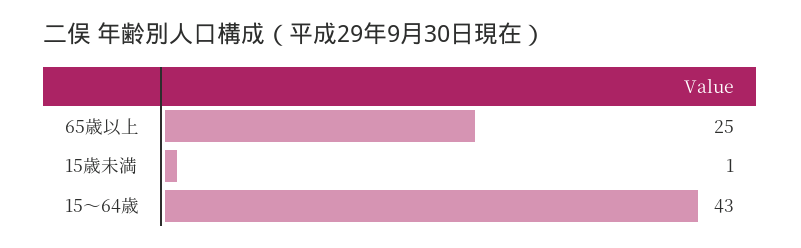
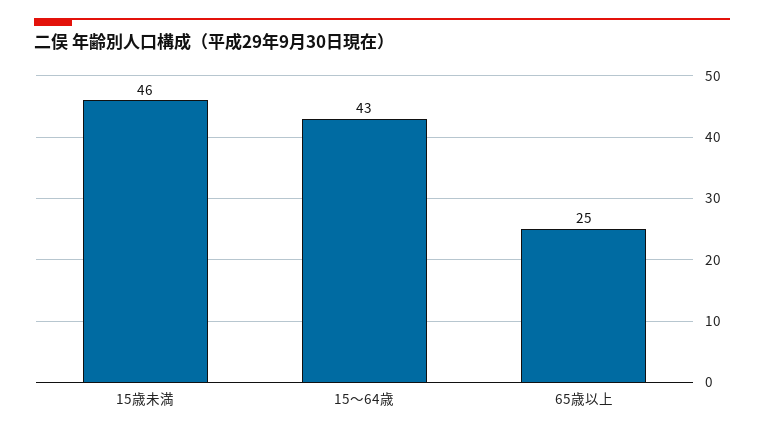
  {
    "65歳以上": 25,
-   "15歳未満": 1,
+   "15歳未満": 46,
    "15～64歳": 43
  }

